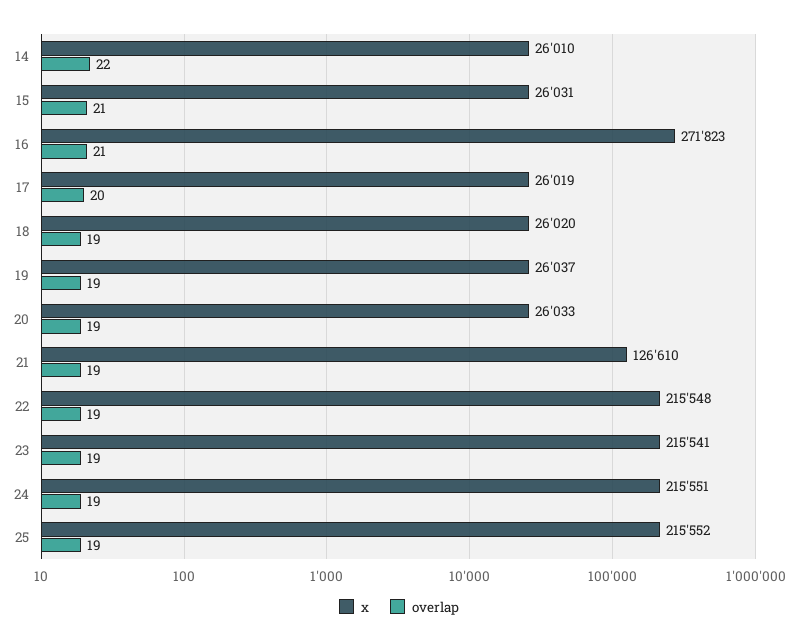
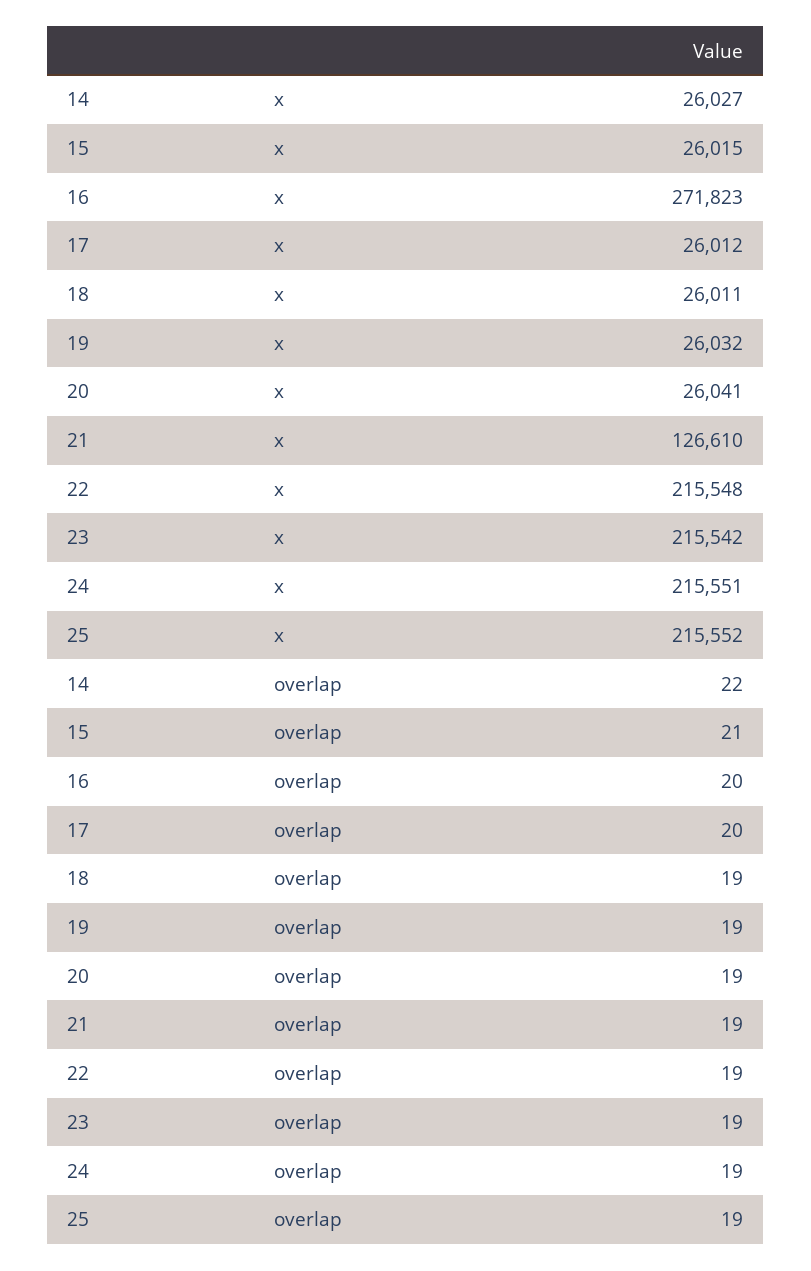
  {
    "x": {
-     "14": 26010,
+     "14": 26027,
-     "15": 26031,
+     "15": 26015,
      "16": 271823,
-     "17": 26019,
+     "17": 26012,
-     "18": 26020,
+     "18": 26011,
-     "19": 26037,
+     "19": 26032,
-     "20": 26033,
+     "20": 26041,
      "21": 126610,
      "22": 215548,
-     "23": 215541,
+     "23": 215542,
      "24": 215551,
      "25": 215552
    },
    "overlap": {
      "14": 22,
      "15": 21,
-     "16": 21,
+     "16": 20,
      "17": 20,
      "18": 19,
      "19": 19,
      "20": 19,
      "21": 19,
      "22": 19,
      "23": 19,
      "24": 19,
      "25": 19
    }
  }

